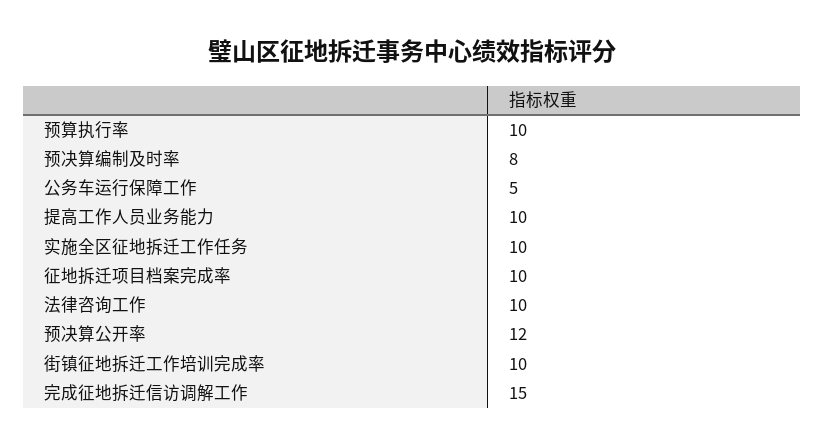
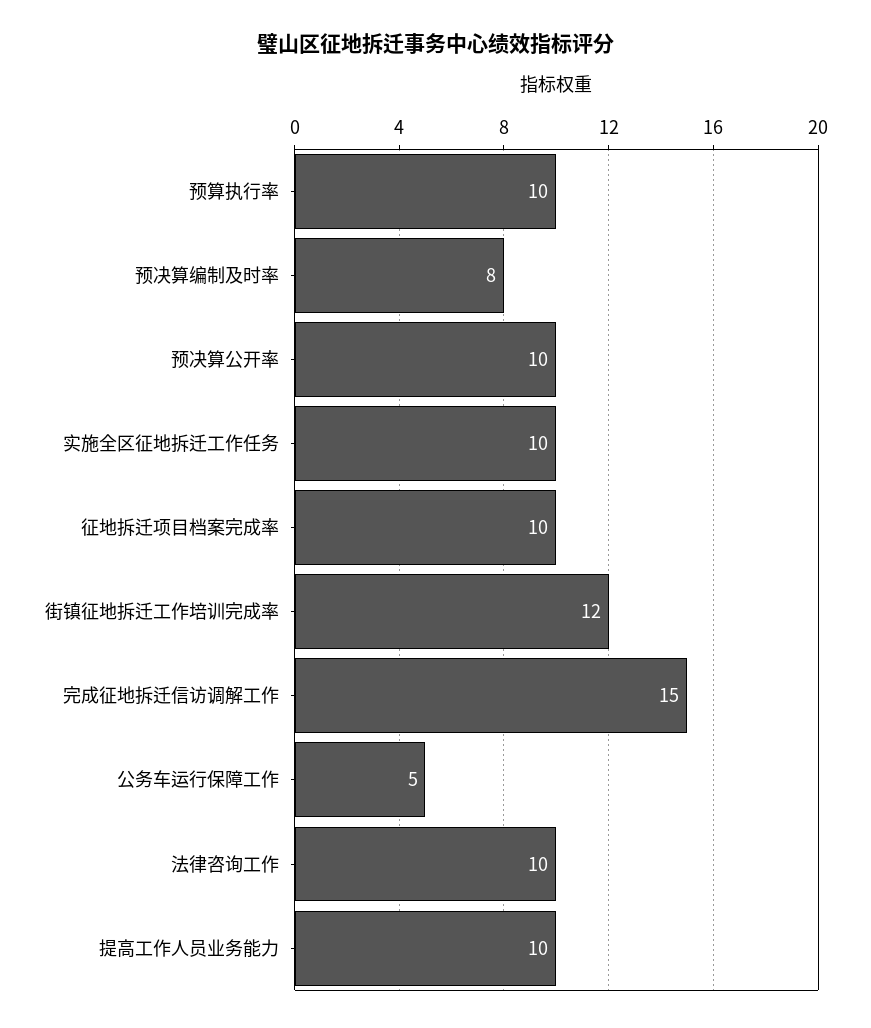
  {
    "预算执行率": 10,
    "预决算编制及时率": 8,
    "公务车运行保障工作": 5,
    "提高工作人员业务能力": 10,
    "实施全区征地拆迁工作任务": 10,
    "征地拆迁项目档案完成率": 10,
    "法律咨询工作": 10,
-   "预决算公开率": 12,
+   "预决算公开率": 10,
-   "街镇征地拆迁工作培训完成率": 10,
+   "街镇征地拆迁工作培训完成率": 12,
    "完成征地拆迁信访调解工作": 15
  }

